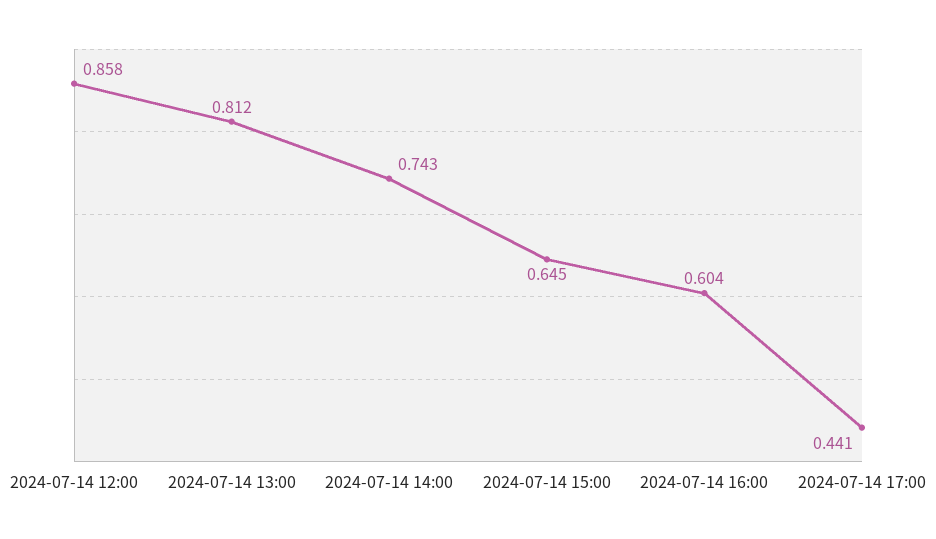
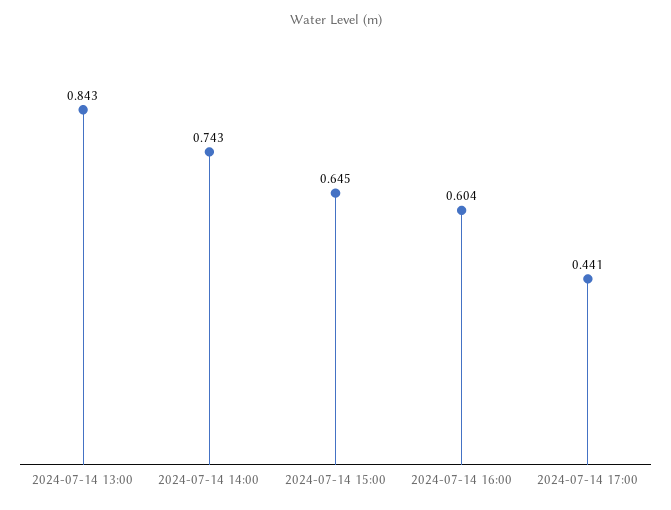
  {
-   "2024-07-14 12:00": 0.858,
-   "2024-07-14 13:00": 0.812,
+   "2024-07-14 13:00": 0.843,
    "2024-07-14 14:00": 0.743,
    "2024-07-14 15:00": 0.645,
    "2024-07-14 16:00": 0.604,
    "2024-07-14 17:00": 0.441
  }

